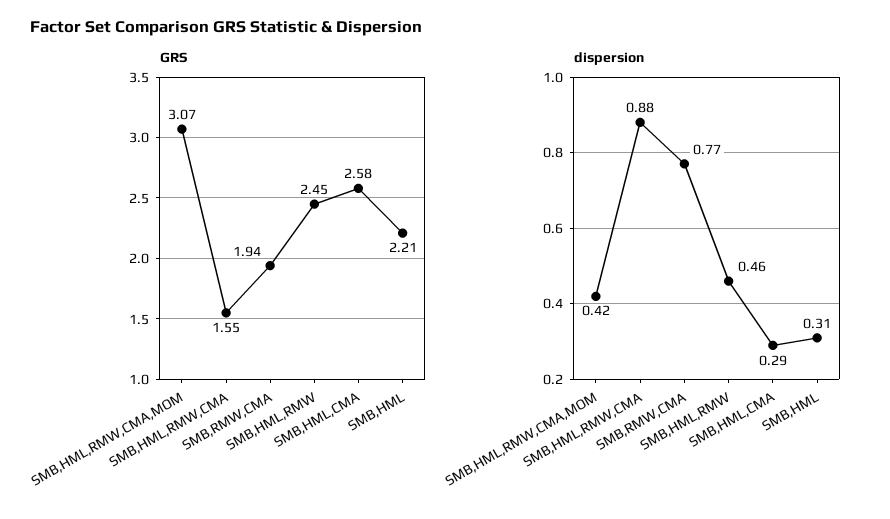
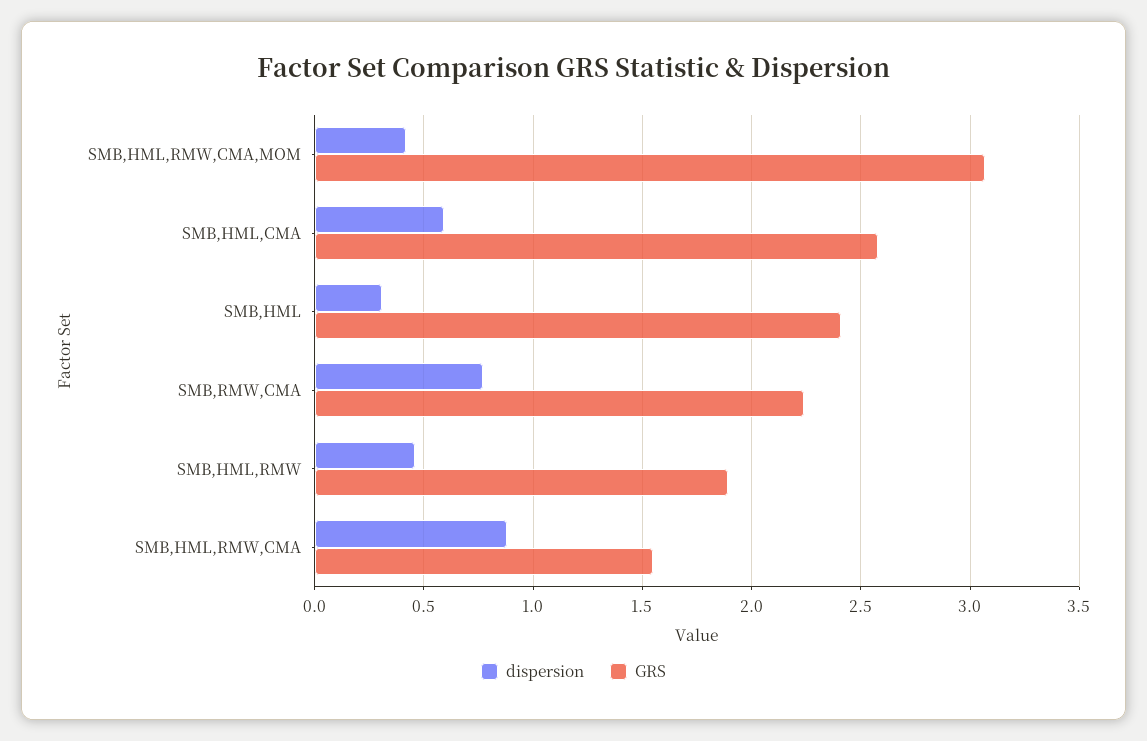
  {
    "GRS": {
      "SMB,HML,RMW,CMA,MOM": 3.07,
      "SMB,HML,RMW,CMA": 1.55,
-     "SMB,RMW,CMA": 1.94,
+     "SMB,RMW,CMA": 2.25,
-     "SMB,HML,RMW": 2.45,
+     "SMB,HML,RMW": 1.9,
      "SMB,HML,CMA": 2.58,
-     "SMB,HML": 2.21
+     "SMB,HML": 2.4
    },
    "dispersion": {
      "SMB,HML,RMW,CMA,MOM": 0.42,
      "SMB,HML,RMW,CMA": 0.88,
      "SMB,RMW,CMA": 0.77,
      "SMB,HML,RMW": 0.46,
-     "SMB,HML,CMA": 0.29,
+     "SMB,HML,CMA": 0.6,
      "SMB,HML": 0.31
    }
  }

